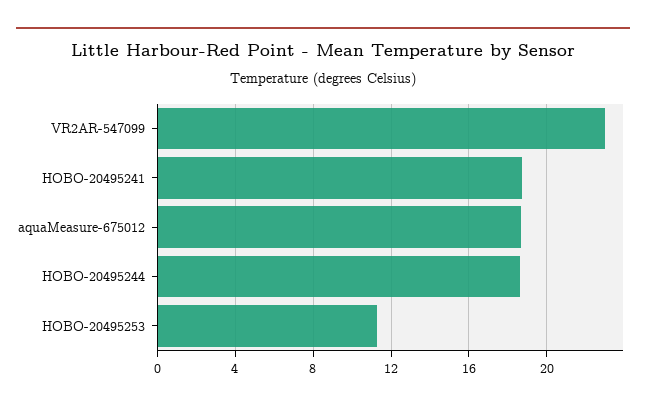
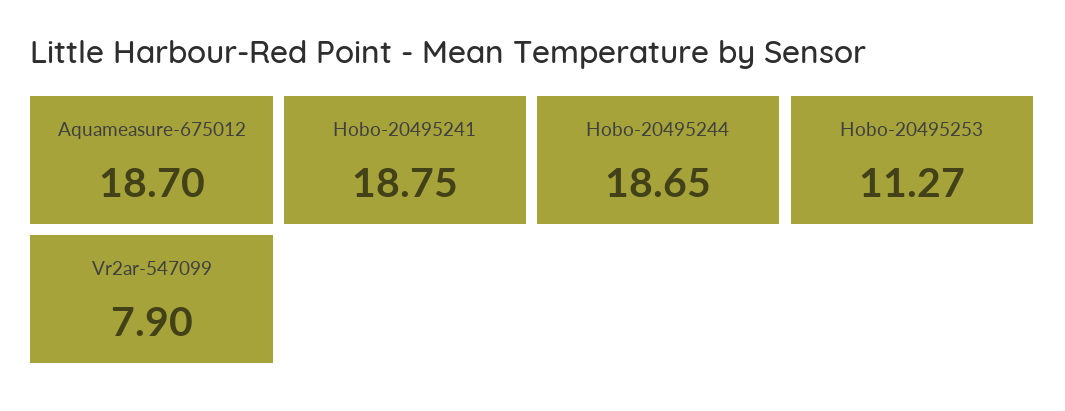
  {
-   "VR2AR-547099": 23,
+   "VR2AR-547099": 7.9,
    "HOBO-20495241": 18.75,
    "aquaMeasure-675012": 18.7,
    "HOBO-20495244": 18.65,
    "HOBO-20495253": 11.27
  }

